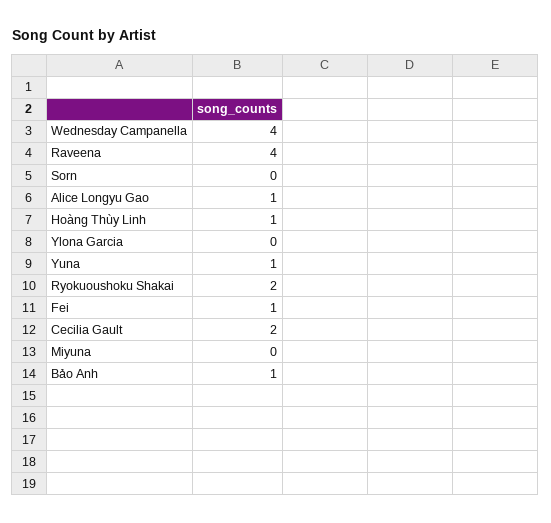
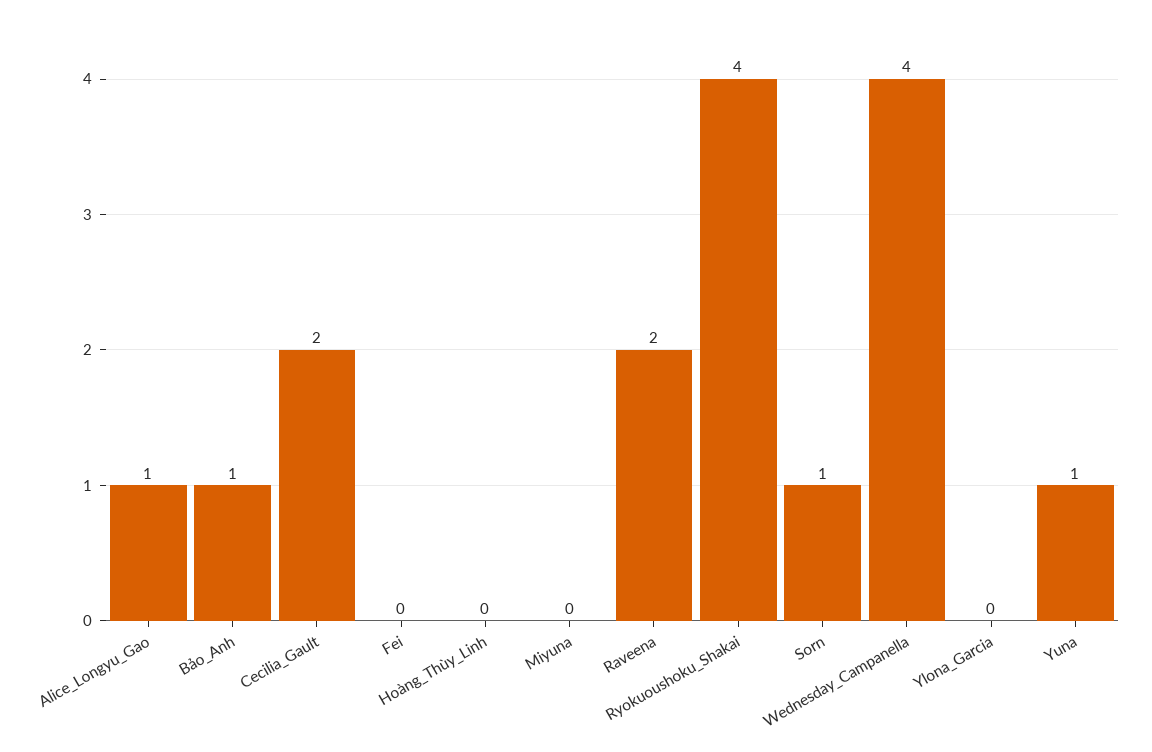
  {
    "Wednesday Campanella": 4,
-   "Raveena": 4,
+   "Raveena": 2,
-   "Sorn": 0,
+   "Sorn": 1,
    "Alice Longyu Gao": 1,
-   "Hoàng Thùy Linh": 1,
+   "Hoàng Thùy Linh": 0,
    "Ylona Garcia": 0,
    "Yuna": 1,
-   "Ryokuoushoku Shakai": 2,
+   "Ryokuoushoku Shakai": 4,
-   "Fei": 1,
+   "Fei": 0,
    "Cecilia Gault": 2,
    "Miyuna": 0,
    "Bảo Anh": 1
  }

